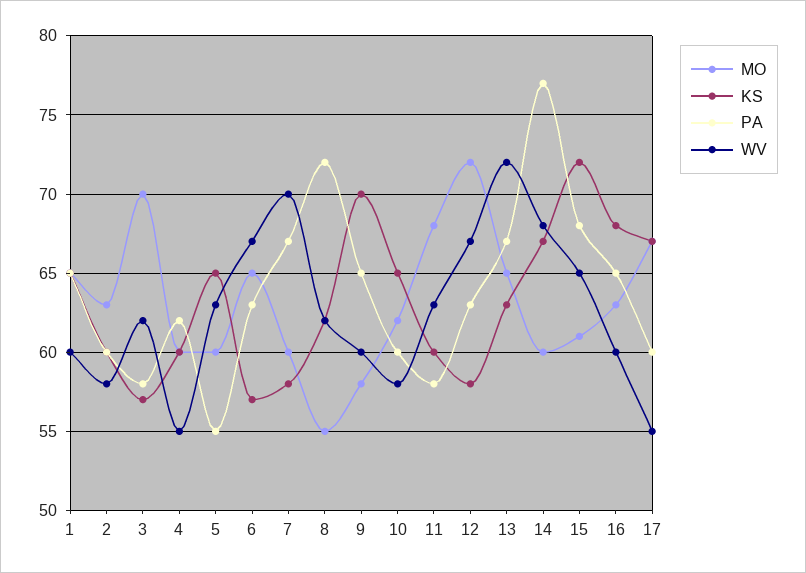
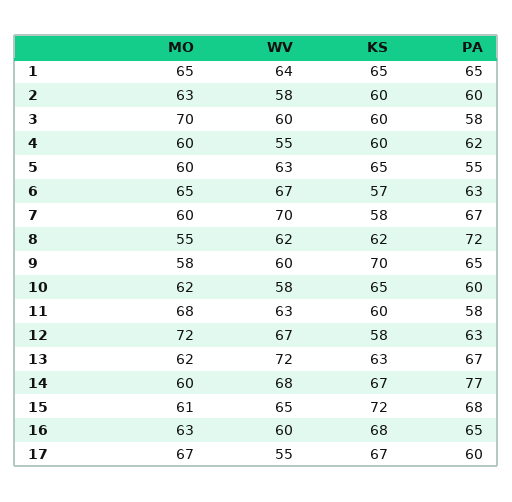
  {
    "MO": {
      "1": 65,
      "2": 63,
      "3": 70,
      "4": 60,
      "5": 60,
      "6": 65,
      "7": 60,
      "8": 55,
      "9": 58,
      "10": 62,
      "11": 68,
      "12": 72,
-     "13": 65,
+     "13": 62,
      "14": 60,
      "15": 61,
      "16": 63,
      "17": 67
    },
    "KS": {
      "1": 65,
      "2": 60,
-     "3": 57,
+     "3": 60,
      "4": 60,
      "5": 65,
      "6": 57,
      "7": 58,
      "8": 62,
      "9": 70,
      "10": 65,
      "11": 60,
      "12": 58,
      "13": 63,
      "14": 67,
      "15": 72,
      "16": 68,
      "17": 67
    },
    "PA": {
      "1": 65,
      "2": 60,
      "3": 58,
      "4": 62,
      "5": 55,
      "6": 63,
      "7": 67,
      "8": 72,
      "9": 65,
      "10": 60,
      "11": 58,
      "12": 63,
      "13": 67,
      "14": 77,
      "15": 68,
      "16": 65,
      "17": 60
    },
    "WV": {
-     "1": 60,
+     "1": 64,
      "2": 58,
-     "3": 62,
+     "3": 60,
      "4": 55,
      "5": 63,
      "6": 67,
      "7": 70,
      "8": 62,
      "9": 60,
      "10": 58,
      "11": 63,
      "12": 67,
      "13": 72,
      "14": 68,
      "15": 65,
      "16": 60,
      "17": 55
    }
  }

